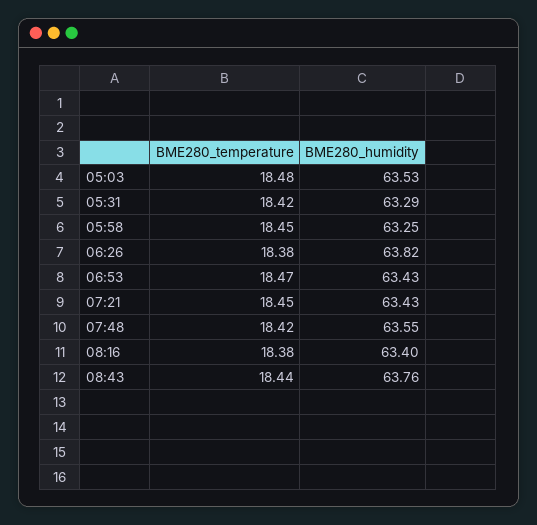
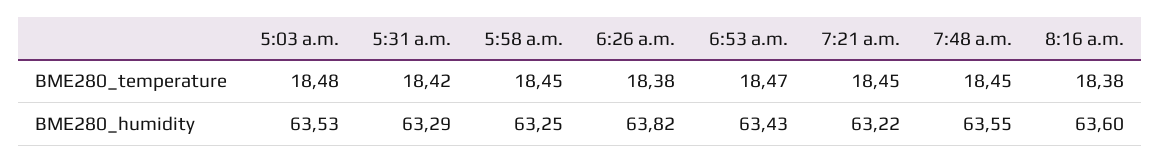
  {
    "BME280_temperature": {
      "05:03": 18.48,
      "05:31": 18.42,
      "05:58": 18.45,
      "06:26": 18.38,
      "06:53": 18.47,
      "07:21": 18.45,
-     "07:48": 18.42,
+     "07:48": 18.45,
-     "08:16": 18.38,
+     "08:16": 18.38
-     "08:43": 18.44
    },
    "BME280_humidity": {
      "05:03": 63.53,
      "05:31": 63.29,
      "05:58": 63.25,
      "06:26": 63.82,
      "06:53": 63.43,
-     "07:21": 63.43,
+     "07:21": 63.22,
      "07:48": 63.55,
-     "08:16": 63.4,
+     "08:16": 63.6
-     "08:43": 63.76
    }
  }

